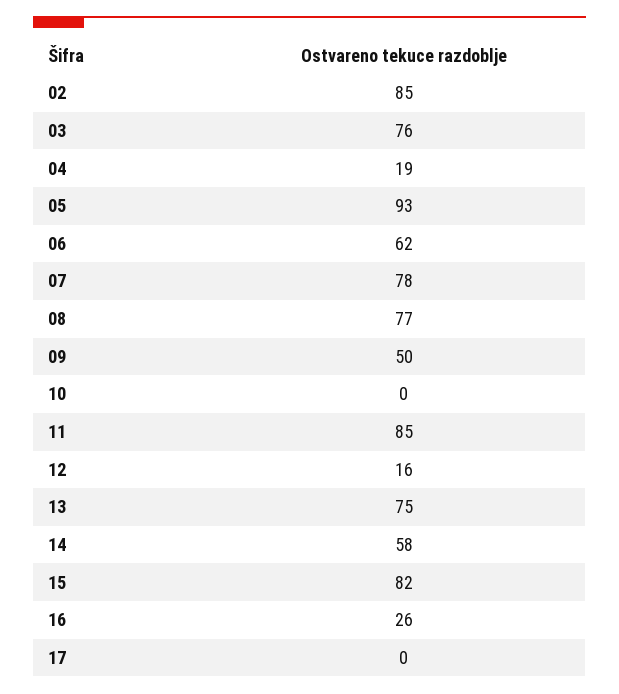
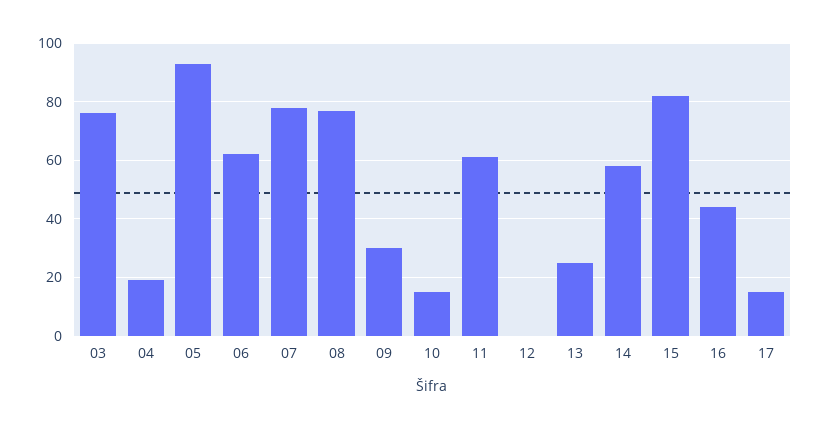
  {
-   "02": 85,
    "03": 76,
    "04": 19,
    "05": 93,
    "06": 62,
    "07": 78,
    "08": 77,
-   "09": 50,
+   "09": 30,
-   "10": 0,
+   "10": 15,
-   "11": 85,
+   "11": 60,
-   "12": 16,
+   "12": 0,
-   "13": 75,
+   "13": 25,
    "14": 58,
    "15": 82,
-   "16": 26,
+   "16": 45,
-   "17": 0
+   "17": 15
  }

